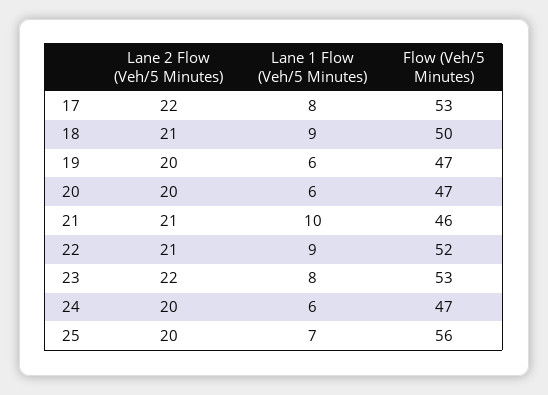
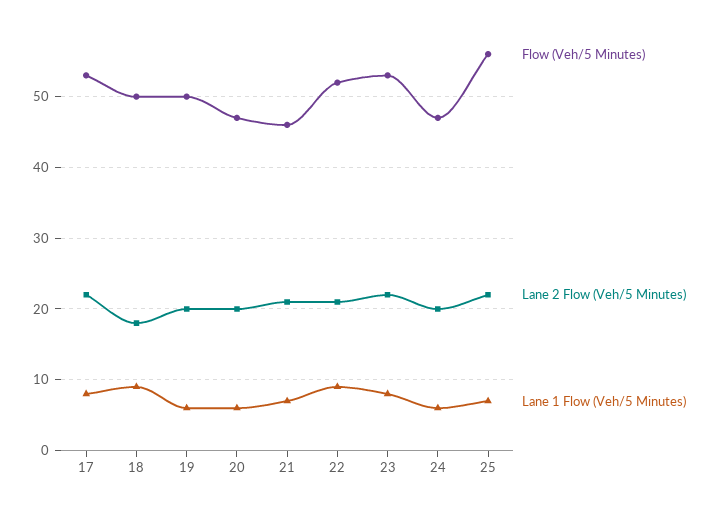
  {
    "Lane 2 Flow (Veh/5 Minutes)": {
      "17": 22,
-     "18": 21,
+     "18": 18,
      "19": 20,
      "20": 20,
      "21": 21,
      "22": 21,
      "23": 22,
      "24": 20,
-     "25": 20
+     "25": 22
    },
    "Lane 1 Flow (Veh/5 Minutes)": {
      "17": 8,
      "18": 9,
      "19": 6,
      "20": 6,
-     "21": 10,
+     "21": 7,
      "22": 9,
      "23": 8,
      "24": 6,
      "25": 7
    },
    "Flow (Veh/5 Minutes)": {
      "17": 53,
      "18": 50,
-     "19": 47,
+     "19": 50,
      "20": 47,
      "21": 46,
      "22": 52,
      "23": 53,
      "24": 47,
      "25": 56
    }
  }

